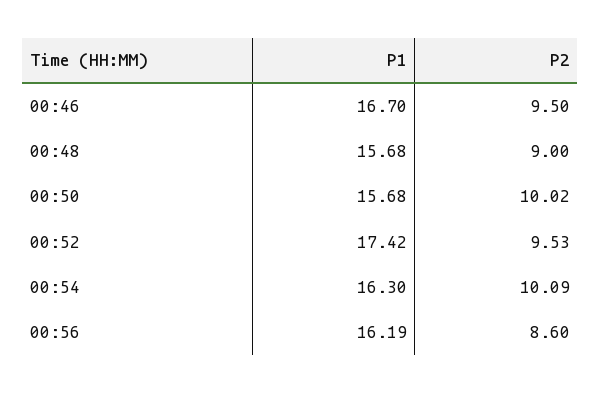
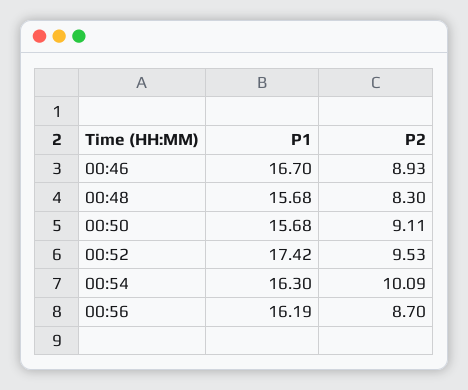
  {
    "P1": {
      "00:46": 16.7,
      "00:48": 15.68,
      "00:50": 15.68,
      "00:52": 17.42,
      "00:54": 16.3,
      "00:56": 16.19
    },
    "P2": {
-     "00:46": 9.5,
+     "00:46": 8.93,
-     "00:48": 9,
+     "00:48": 8.3,
-     "00:50": 10.02,
+     "00:50": 9.11,
      "00:52": 9.53,
      "00:54": 10.09,
-     "00:56": 8.6
+     "00:56": 8.7
    }
  }

